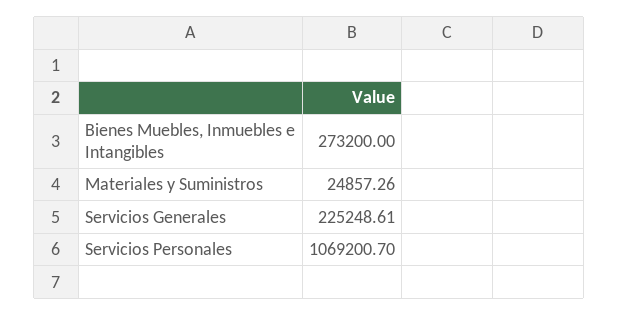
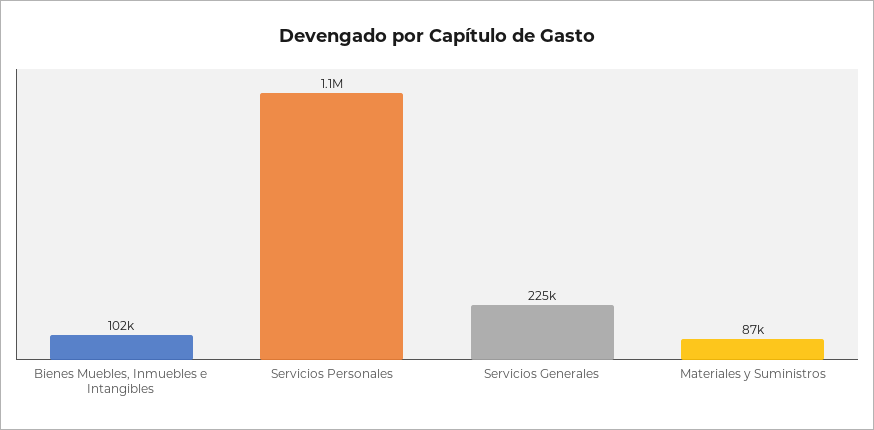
  {
-   "Bienes Muebles, Inmuebles e Intangibles": 273200,
+   "Bienes Muebles, Inmuebles e Intangibles": 102000,
-   "Materiales y Suministros": 24857.26,
+   "Materiales y Suministros": 87000,
    "Servicios Generales": 225248.61,
    "Servicios Personales": 1069200.7
  }

